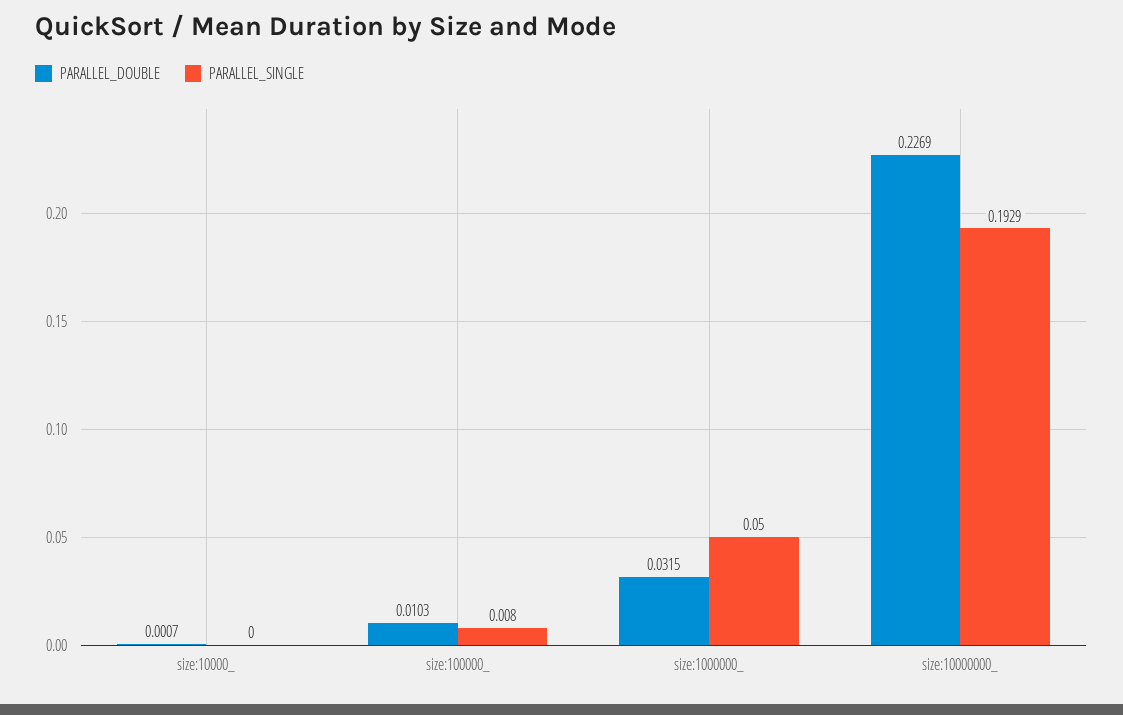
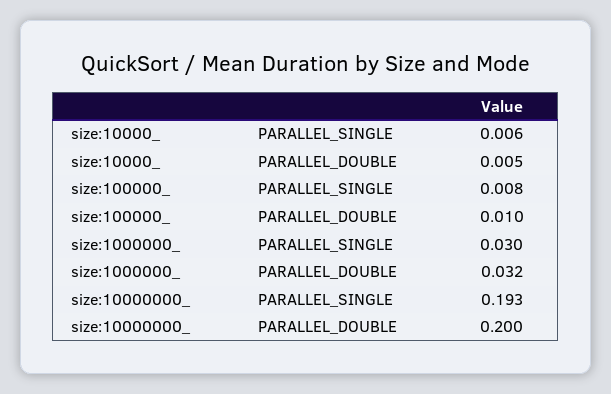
  {
    "PARALLEL_DOUBLE": {
-     "size:10000_": 0.0007,
+     "size:10000_": 0.005,
      "size:100000_": 0.0103,
      "size:1000000_": 0.0315,
-     "size:10000000_": 0.2269
+     "size:10000000_": 0.2
    },
    "PARALLEL_SINGLE": {
-     "size:10000_": 0,
+     "size:10000_": 0.006,
      "size:100000_": 0.008,
-     "size:1000000_": 0.05,
+     "size:1000000_": 0.03,
      "size:10000000_": 0.1929
    }
  }

